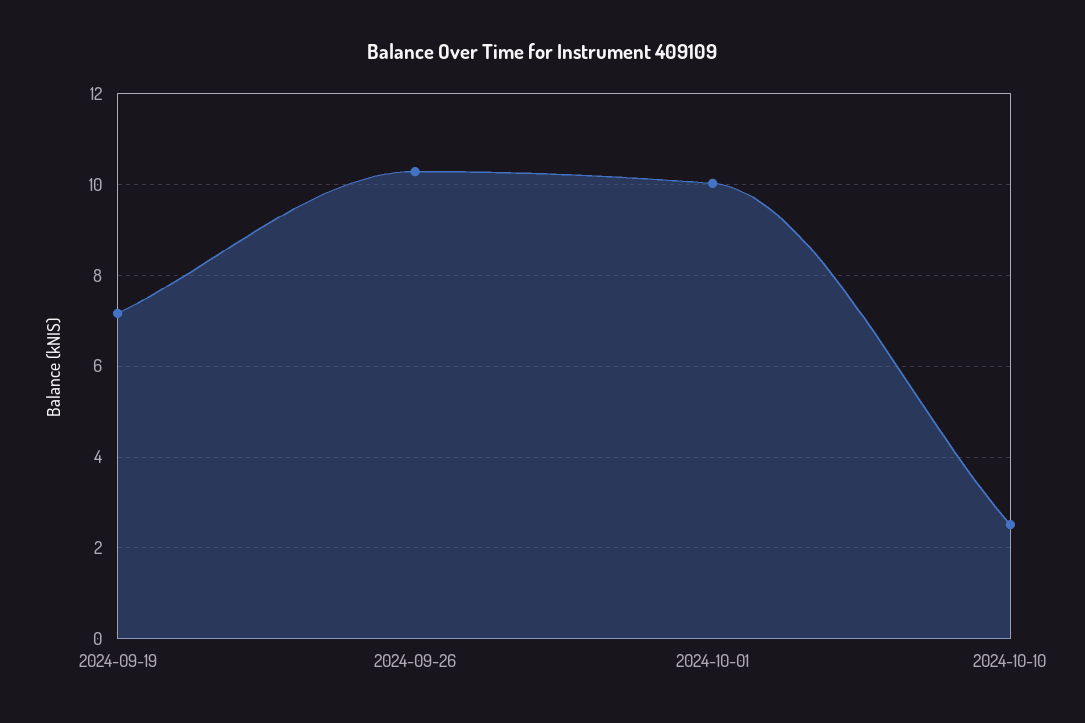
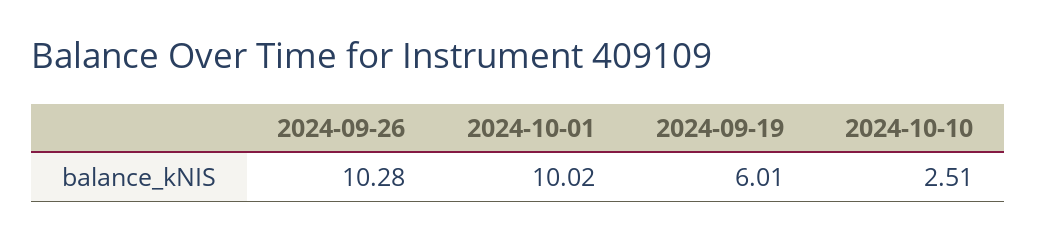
  {
-   "2024-09-19": 7.2,
+   "2024-09-19": 6.01,
    "2024-09-26": 10.28,
    "2024-10-01": 10.02,
    "2024-10-10": 2.51
  }

